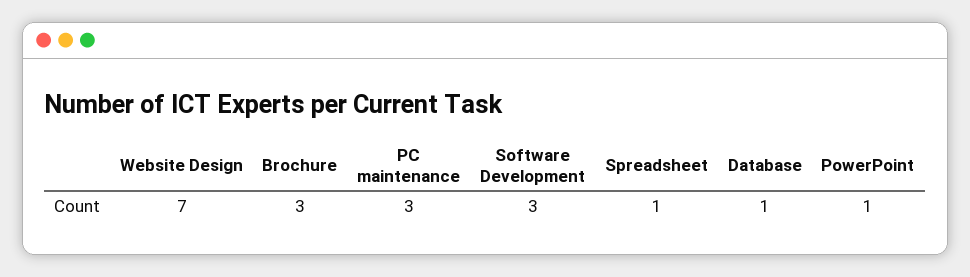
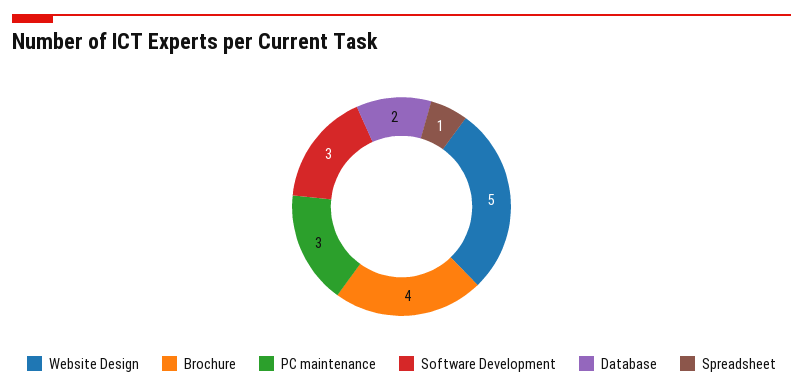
  {
-   "Website Design": 7,
+   "Website Design": 5,
-   "Brochure": 3,
+   "Brochure": 4,
    "PC maintenance": 3,
    "Software Development": 3,
    "Spreadsheet": 1,
-   "Database": 1,
+   "Database": 2
-   "PowerPoint": 1
  }

